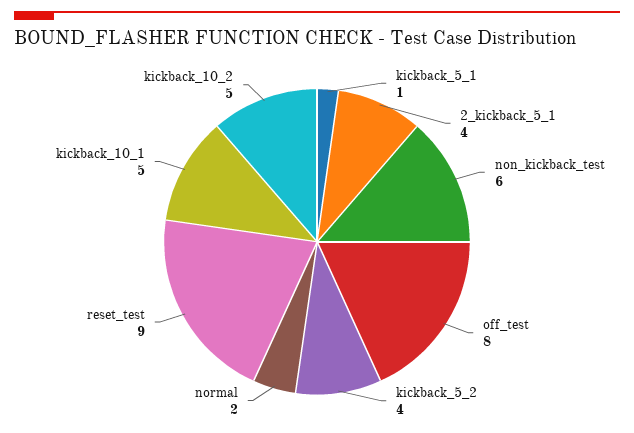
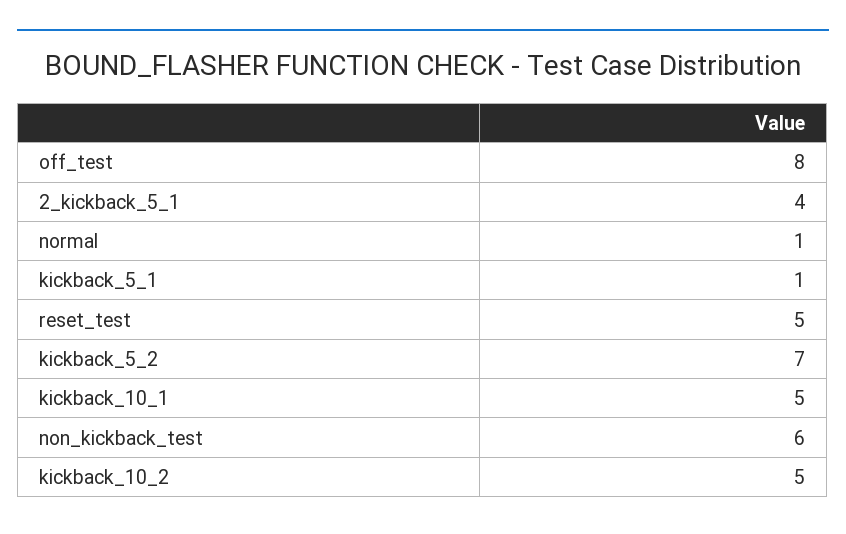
  {
    "kickback_5_1": 1,
    "2_kickback_5_1": 4,
    "non_kickback_test": 6,
    "off_test": 8,
-   "kickback_5_2": 4,
+   "kickback_5_2": 7,
-   "normal": 2,
+   "normal": 1,
-   "reset_test": 9,
+   "reset_test": 5,
    "kickback_10_1": 5,
    "kickback_10_2": 5
  }

